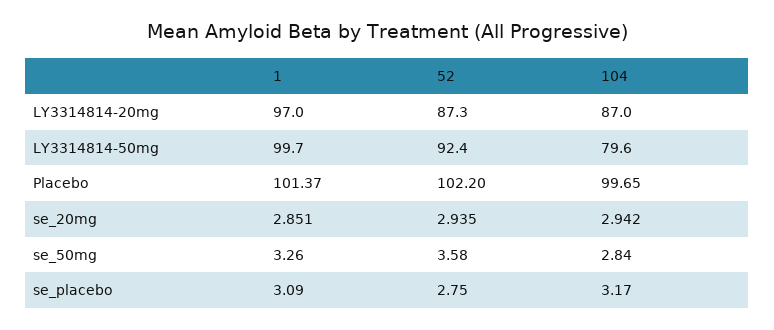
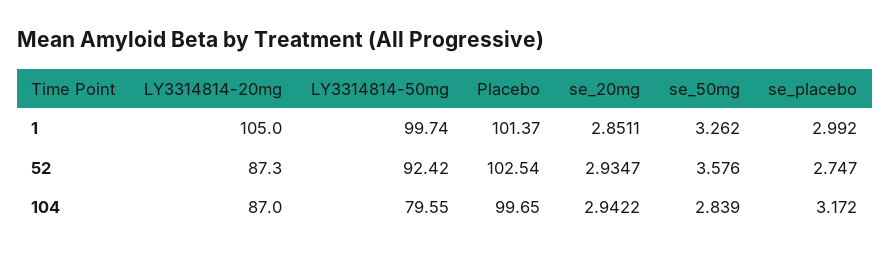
  {
    "1": {
-     "LY3314814-20mg": 97,
+     "LY3314814-20mg": 105,
      "LY3314814-50mg": 99.74,
      "Placebo": 101.37,
      "se_20mg": 2.8511,
      "se_50mg": 3.262,
-     "se_placebo": 3.09
+     "se_placebo": 2.992
    },
    "52": {
      "LY3314814-20mg": 87.3,
      "LY3314814-50mg": 92.42,
-     "Placebo": 102.2,
+     "Placebo": 102.54,
      "se_20mg": 2.9347,
      "se_50mg": 3.576,
      "se_placebo": 2.747
    },
    "104": {
      "LY3314814-20mg": 87,
      "LY3314814-50mg": 79.55,
      "Placebo": 99.65,
      "se_20mg": 2.9422,
      "se_50mg": 2.839,
      "se_placebo": 3.172
    }
  }

